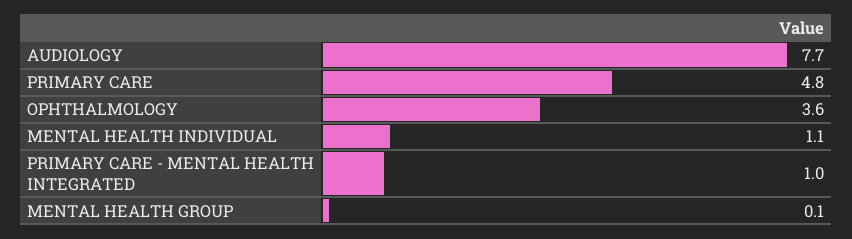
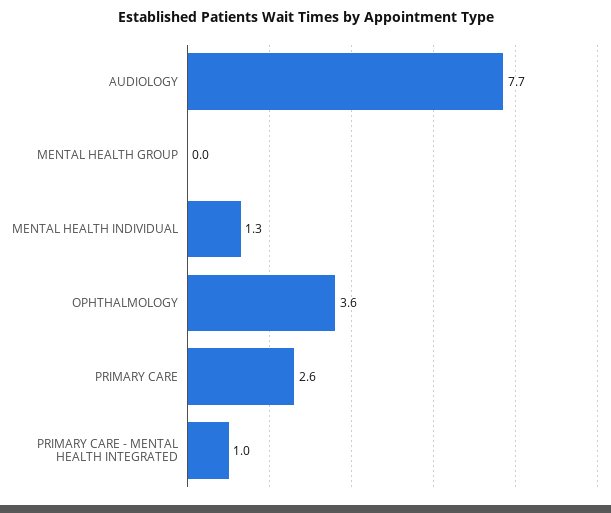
  {
    "AUDIOLOGY": 7.7,
-   "PRIMARY CARE": 4.8,
+   "PRIMARY CARE": 2.6,
    "OPHTHALMOLOGY": 3.6,
-   "MENTAL HEALTH INDIVIDUAL": 1.1,
+   "MENTAL HEALTH INDIVIDUAL": 1.3,
    "PRIMARY CARE - MENTAL HEALTH INTEGRATED": 1,
-   "MENTAL HEALTH GROUP": 0.1
+   "MENTAL HEALTH GROUP": 0
  }

